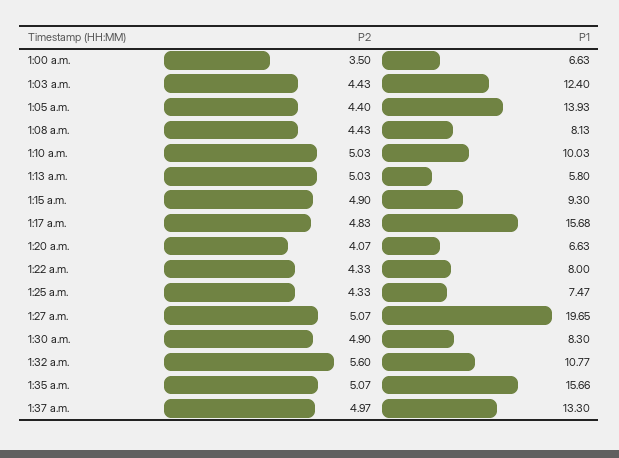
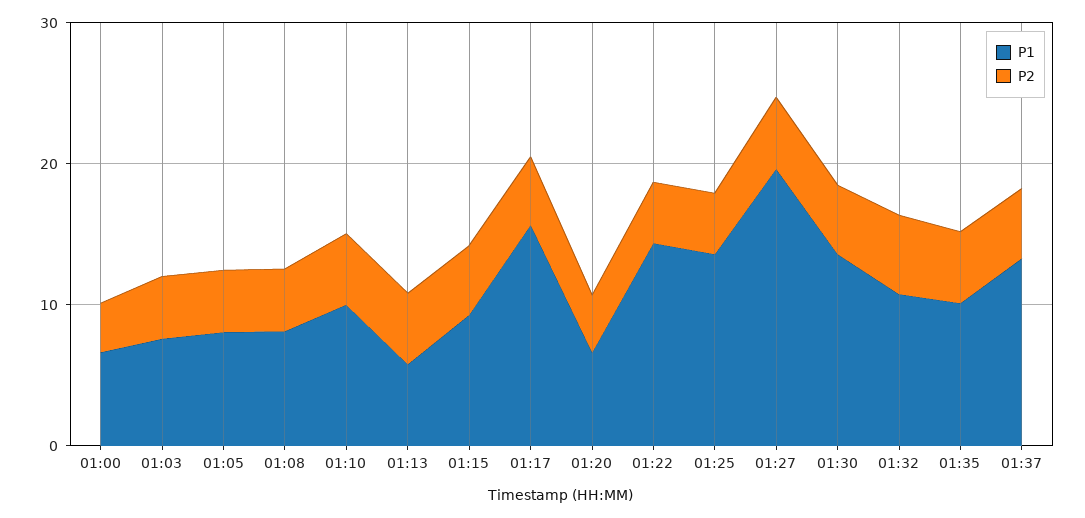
  {
    "P2": {
      "1:00 a.m.": 3.5,
      "1:03 a.m.": 4.43,
      "1:05 a.m.": 4.4,
      "1:08 a.m.": 4.43,
      "1:10 a.m.": 5.03,
      "1:13 a.m.": 5.03,
      "1:15 a.m.": 4.9,
      "1:17 a.m.": 4.83,
      "1:20 a.m.": 4.07,
      "1:22 a.m.": 4.33,
      "1:25 a.m.": 4.33,
      "1:27 a.m.": 5.07,
      "1:30 a.m.": 4.9,
      "1:32 a.m.": 5.6,
      "1:35 a.m.": 5.07,
      "1:37 a.m.": 4.97
    },
    "P1": {
      "1:00 a.m.": 6.63,
-     "1:03 a.m.": 12.4,
+     "1:03 a.m.": 8,
-     "1:05 a.m.": 13.93,
+     "1:05 a.m.": 8,
      "1:08 a.m.": 8.13,
      "1:10 a.m.": 10.03,
      "1:13 a.m.": 5.8,
      "1:15 a.m.": 9.3,
      "1:17 a.m.": 15.68,
      "1:20 a.m.": 6.63,
-     "1:22 a.m.": 8,
+     "1:22 a.m.": 14,
-     "1:25 a.m.": 7.47,
+     "1:25 a.m.": 14,
      "1:27 a.m.": 19.65,
-     "1:30 a.m.": 8.3,
+     "1:30 a.m.": 14,
      "1:32 a.m.": 10.77,
-     "1:35 a.m.": 15.66,
+     "1:35 a.m.": 10,
      "1:37 a.m.": 13.3
    }
  }

